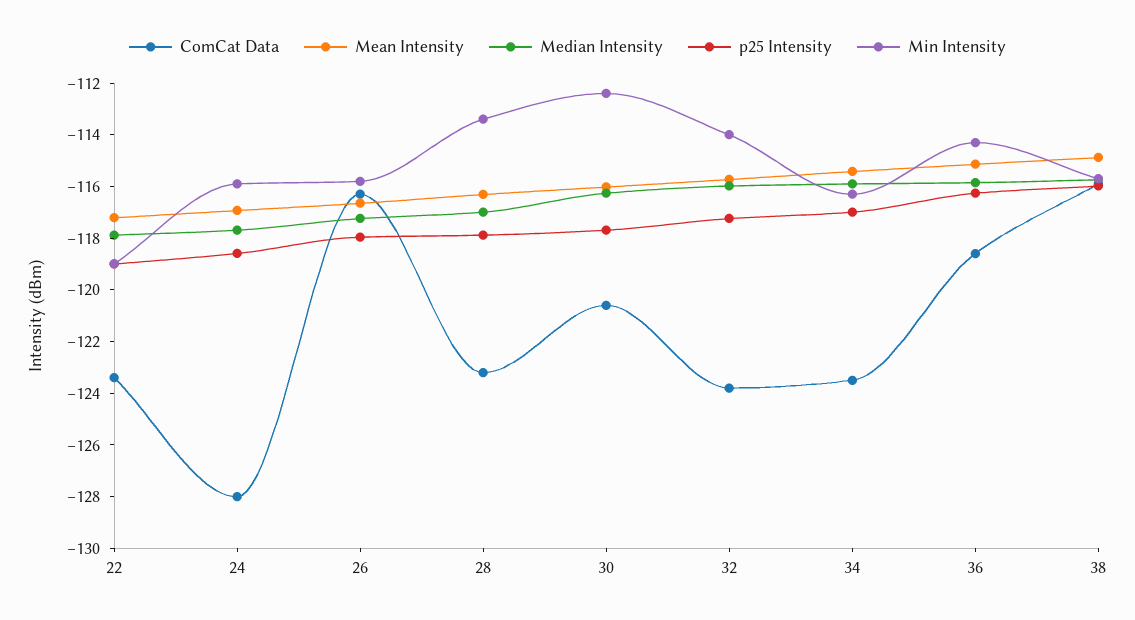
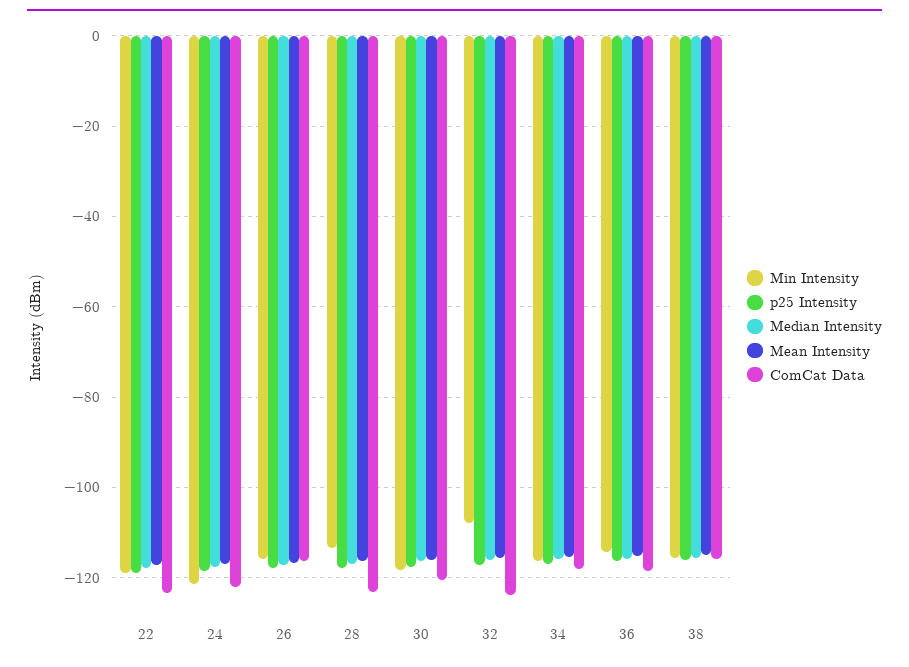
  {
    "ComCat Data": {
      "22": -123.5,
-     "24": -128,
+     "24": -122,
      "26": -116.5,
      "28": -123,
      "30": -120.5,
      "32": -124,
-     "34": -123.5,
+     "34": -118,
      "36": -118.5,
      "38": -116
    },
    "Mean Intensity": {
      "22": -117,
      "24": -117,
      "26": -116.5,
      "28": -116.5,
      "30": -116,
      "32": -115.5,
      "34": -115.5,
      "36": -115,
      "38": -115
    },
    "Median Intensity": {
      "22": -118,
      "24": -117.5,
      "26": -117,
      "28": -117,
      "30": -116.5,
      "32": -116,
      "34": -116,
      "36": -116,
      "38": -115.5
    },
    "p25 Intensity": {
      "22": -119,
      "24": -118.5,
      "26": -118,
      "28": -118,
      "30": -117.5,
      "32": -117,
      "34": -117,
      "36": -116.5,
      "38": -116
    },
    "Min Intensity": {
      "22": -119,
-     "24": -116,
+     "24": -122,
      "26": -116,
      "28": -113.5,
-     "30": -112.5,
+     "30": -118,
-     "32": -114,
+     "32": -108,
      "34": -116.5,
      "36": -114.5,
      "38": -115.5
    }
  }

